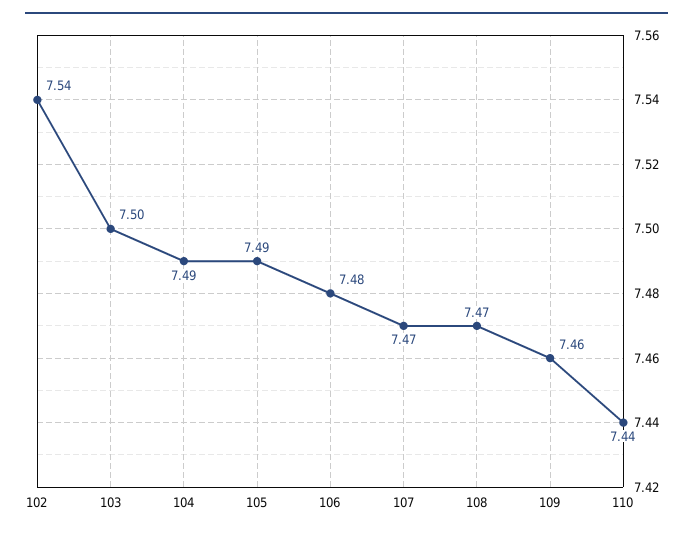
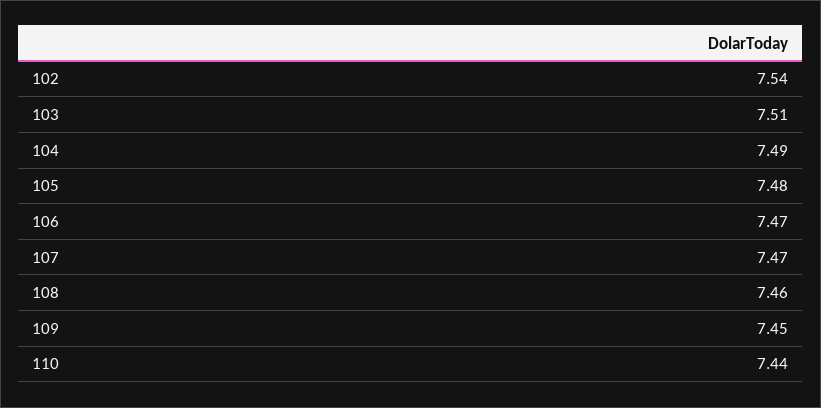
  {
    "102": 7.54,
-   "103": 7.5,
+   "103": 7.51,
    "104": 7.49,
-   "105": 7.49,
+   "105": 7.48,
-   "106": 7.48,
+   "106": 7.47,
    "107": 7.47,
-   "108": 7.47,
+   "108": 7.46,
-   "109": 7.46,
+   "109": 7.45,
    "110": 7.44
  }

